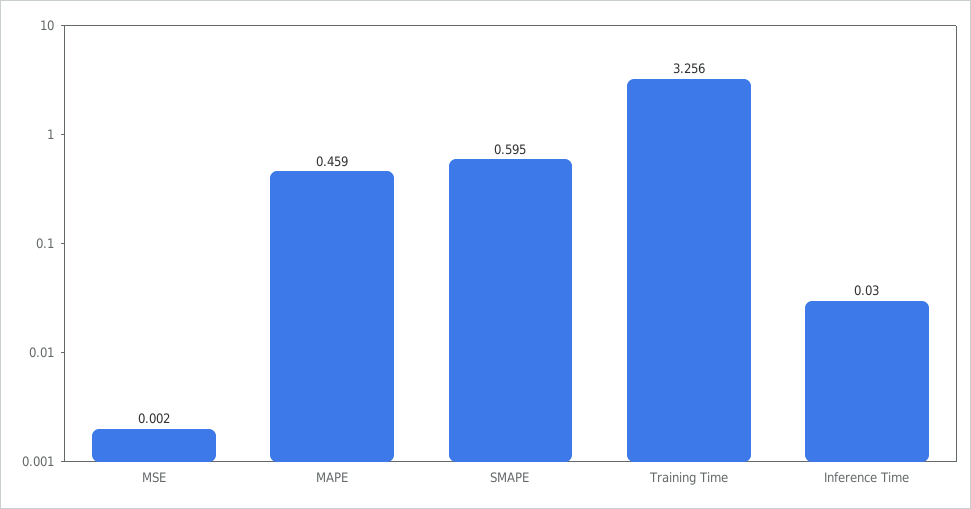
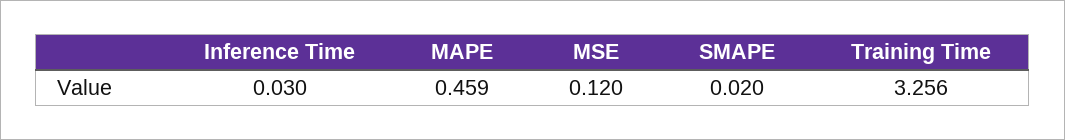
  {
-   "MSE": 0.002,
+   "MSE": 0.12,
    "MAPE": 0.459,
-   "SMAPE": 0.595,
+   "SMAPE": 0.02,
    "Training Time": 3.256,
    "Inference Time": 0.03
  }

